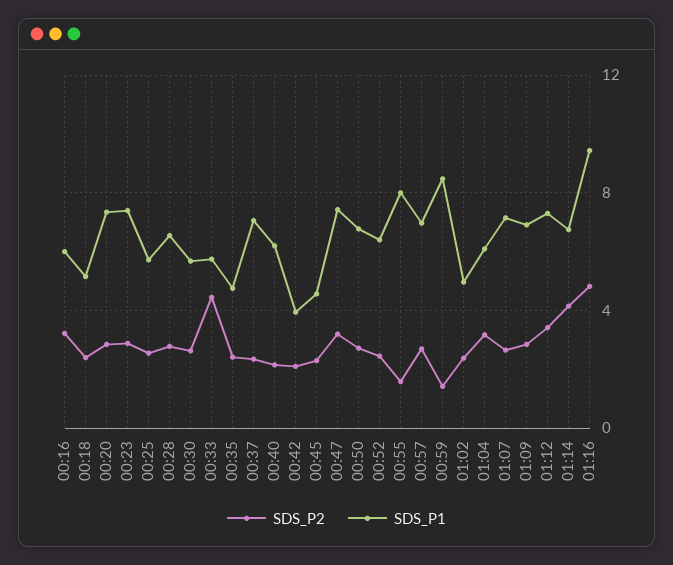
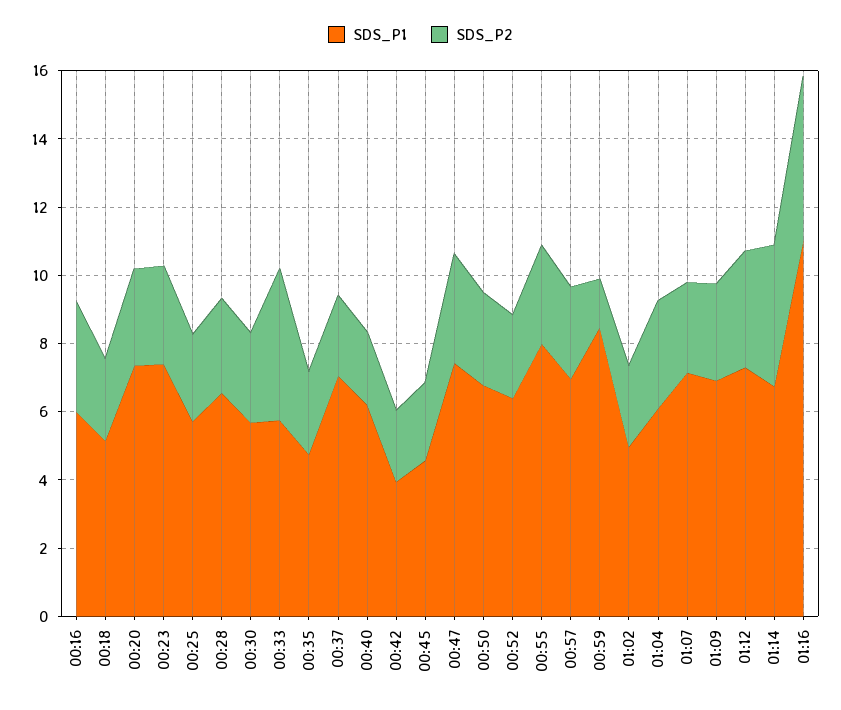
  {
    "SDS_P2": {
      "00:16": 3,
      "00:18": 2.5,
      "00:20": 3,
      "00:23": 3,
      "00:25": 2.5,
      "00:28": 3,
      "00:30": 2.5,
      "00:33": 4.5,
      "00:35": 2.5,
      "00:37": 2.5,
      "00:40": 2,
      "00:42": 2,
      "00:45": 2.5,
      "00:47": 3,
      "00:50": 2.5,
      "00:52": 2.5,
-     "00:55": 1.5,
+     "00:55": 3,
      "00:57": 2.5,
      "00:59": 1.5,
      "01:02": 2.5,
      "01:04": 3,
      "01:07": 2.5,
      "01:09": 3,
      "01:12": 3.5,
      "01:14": 4,
      "01:16": 5
    },
    "SDS_P1": {
      "00:16": 6,
      "00:18": 5,
      "00:20": 7.5,
      "00:23": 7.5,
      "00:25": 5.5,
      "00:28": 6.5,
      "00:30": 5.5,
      "00:33": 6,
      "00:35": 5,
      "00:37": 7,
      "00:40": 6,
      "00:42": 4,
      "00:45": 4.5,
      "00:47": 7.5,
      "00:50": 7,
      "00:52": 6.5,
      "00:55": 8,
      "00:57": 7,
      "00:59": 8.5,
      "01:02": 5,
      "01:04": 6,
      "01:07": 7,
      "01:09": 7,
      "01:12": 7.5,
      "01:14": 7,
-     "01:16": 9.5
+     "01:16": 11
    }
  }

